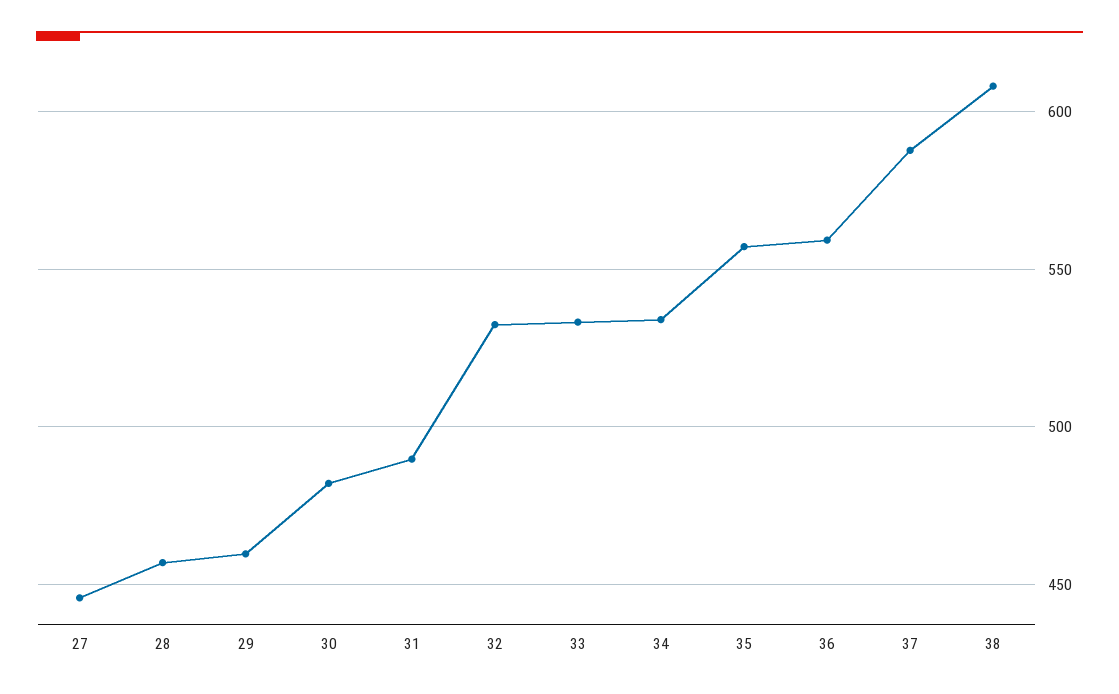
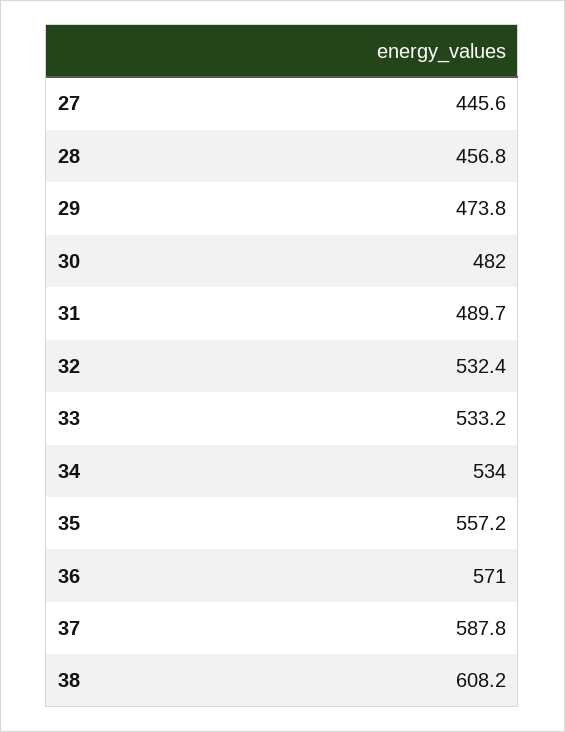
  {
    "27": 445.6,
    "28": 456.8,
-   "29": 460,
+   "29": 473.8,
    "30": 482,
    "31": 489.7,
    "32": 532.4,
    "33": 533.2,
    "34": 534,
    "35": 557.2,
-   "36": 560,
+   "36": 571,
    "37": 587.8,
    "38": 608.2
  }

